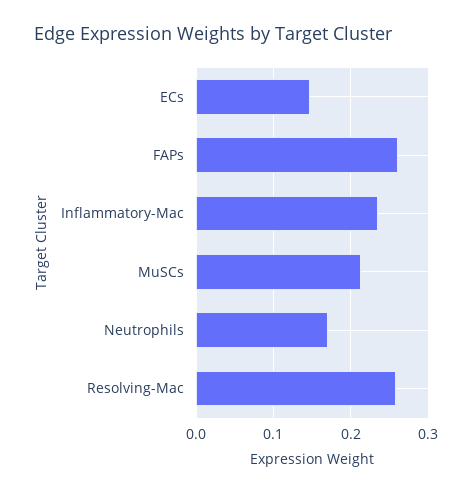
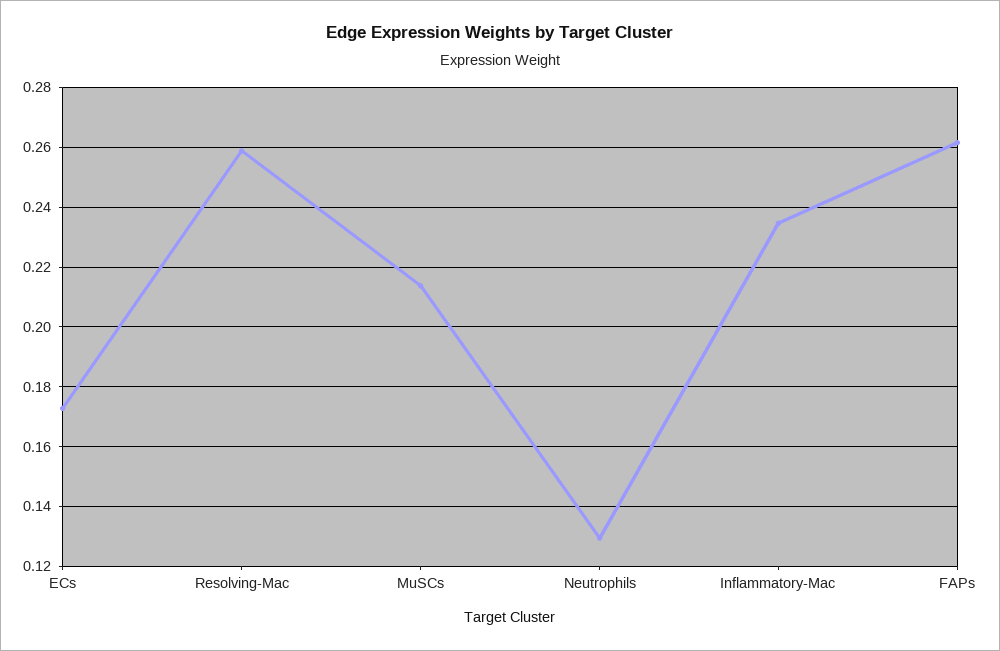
  {
-   "ECs": 0.15,
+   "ECs": 0.1725,
    "FAPs": 0.2625,
    "Inflammatory-Mac": 0.235,
    "MuSCs": 0.2125,
-   "Neutrophils": 0.17,
+   "Neutrophils": 0.13,
    "Resolving-Mac": 0.26
  }

